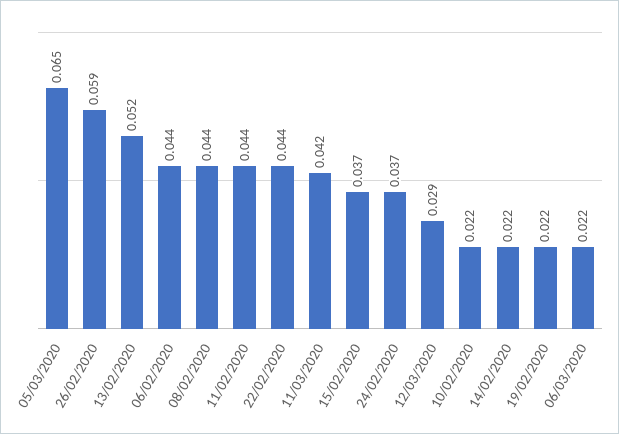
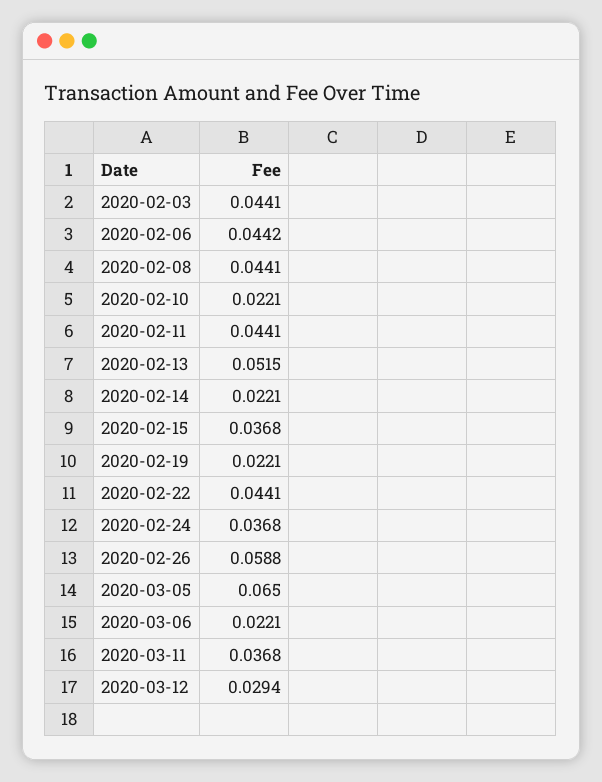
  {
    "05/03/2020": 0.065,
    "26/02/2020": 0.0588,
    "13/02/2020": 0.0515,
    "06/02/2020": 0.0442,
    "08/02/2020": 0.0441,
    "11/02/2020": 0.0441,
    "22/02/2020": 0.0441,
-   "11/03/2020": 0.042,
+   "11/03/2020": 0.0368,
    "15/02/2020": 0.0368,
    "24/02/2020": 0.0368,
    "12/03/2020": 0.0294,
    "10/02/2020": 0.0221,
    "14/02/2020": 0.0221,
    "19/02/2020": 0.0221,
-   "06/03/2020": 0.0221
+   "06/03/2020": 0.0221,
+   "2020-02-03": 0.0441
  }

